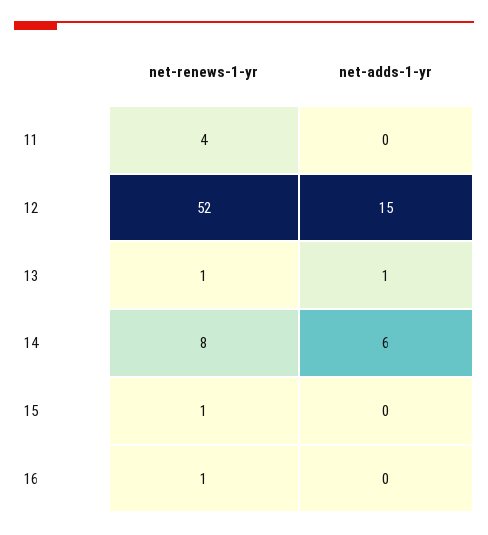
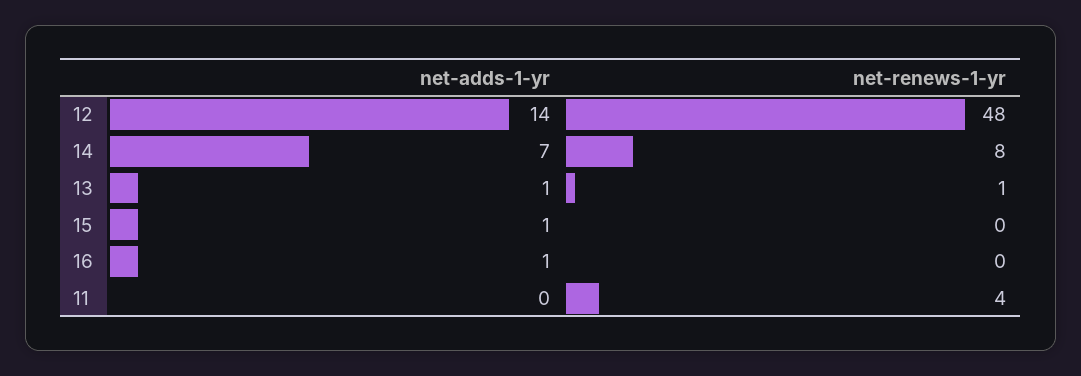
  {
    "net-renews-1-yr": {
      "11": 4,
-     "12": 52,
+     "12": 48,
      "13": 1,
      "14": 8,
-     "15": 1,
+     "15": 0,
-     "16": 1
+     "16": 0
    },
    "net-adds-1-yr": {
      "11": 0,
-     "12": 15,
+     "12": 14,
      "13": 1,
-     "14": 6,
+     "14": 7,
-     "15": 0,
+     "15": 1,
-     "16": 0
+     "16": 1
    }
  }

